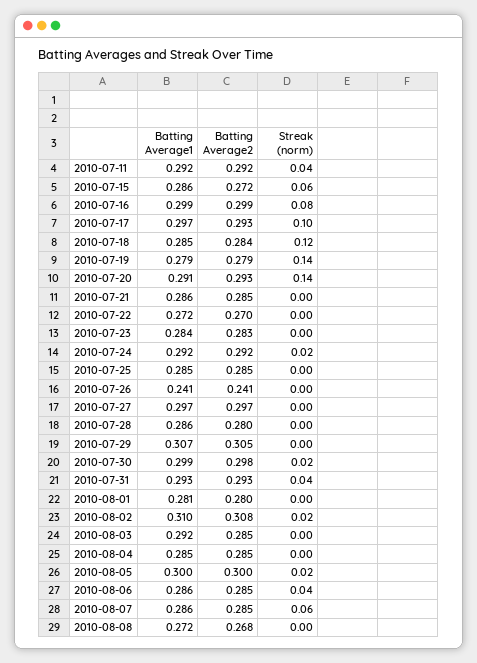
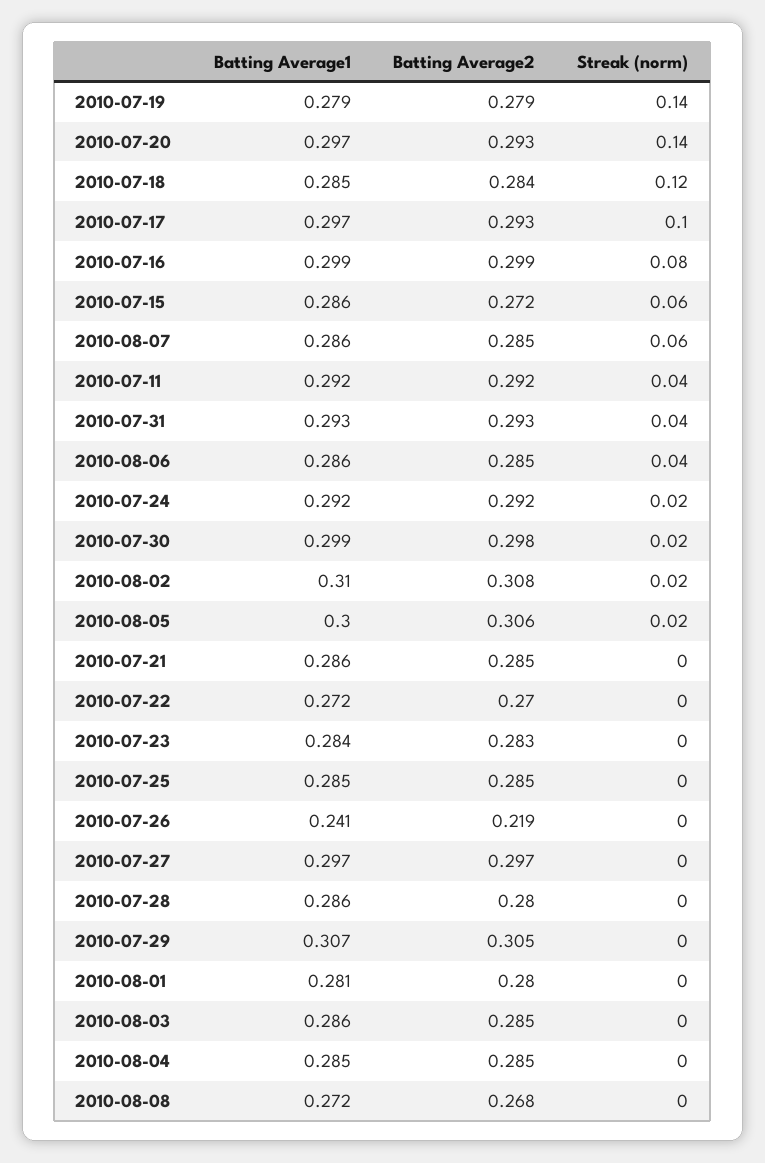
  {
    "Batting Average1": {
      "2010-07-11": 0.292,
      "2010-07-15": 0.286,
      "2010-07-16": 0.299,
      "2010-07-17": 0.297,
      "2010-07-18": 0.285,
      "2010-07-19": 0.279,
-     "2010-07-20": 0.291,
+     "2010-07-20": 0.297,
      "2010-07-21": 0.286,
      "2010-07-22": 0.272,
      "2010-07-23": 0.284,
      "2010-07-24": 0.292,
      "2010-07-25": 0.285,
      "2010-07-26": 0.241,
      "2010-07-27": 0.297,
      "2010-07-28": 0.286,
      "2010-07-29": 0.307,
      "2010-07-30": 0.299,
      "2010-07-31": 0.293,
      "2010-08-01": 0.281,
      "2010-08-02": 0.31,
-     "2010-08-03": 0.292,
+     "2010-08-03": 0.286,
      "2010-08-04": 0.285,
      "2010-08-05": 0.3,
      "2010-08-06": 0.286,
      "2010-08-07": 0.286,
      "2010-08-08": 0.272
    },
    "Batting Average2": {
      "2010-07-11": 0.292,
      "2010-07-15": 0.272,
      "2010-07-16": 0.299,
      "2010-07-17": 0.293,
      "2010-07-18": 0.284,
      "2010-07-19": 0.279,
      "2010-07-20": 0.293,
      "2010-07-21": 0.285,
      "2010-07-22": 0.27,
      "2010-07-23": 0.283,
      "2010-07-24": 0.292,
      "2010-07-25": 0.285,
-     "2010-07-26": 0.241,
+     "2010-07-26": 0.219,
      "2010-07-27": 0.297,
      "2010-07-28": 0.28,
      "2010-07-29": 0.305,
      "2010-07-30": 0.298,
      "2010-07-31": 0.293,
      "2010-08-01": 0.28,
      "2010-08-02": 0.308,
      "2010-08-03": 0.285,
      "2010-08-04": 0.285,
-     "2010-08-05": 0.3,
+     "2010-08-05": 0.306,
      "2010-08-06": 0.285,
      "2010-08-07": 0.285,
      "2010-08-08": 0.268
    },
    "Streak (norm)": {
      "2010-07-11": 0.04,
      "2010-07-15": 0.06,
      "2010-07-16": 0.08,
      "2010-07-17": 0.1,
      "2010-07-18": 0.12,
      "2010-07-19": 0.14,
      "2010-07-20": 0.14,
      "2010-07-21": 0,
      "2010-07-22": 0,
      "2010-07-23": 0,
      "2010-07-24": 0.02,
      "2010-07-25": 0,
      "2010-07-26": 0,
      "2010-07-27": 0,
      "2010-07-28": 0,
      "2010-07-29": 0,
      "2010-07-30": 0.02,
      "2010-07-31": 0.04,
      "2010-08-01": 0,
      "2010-08-02": 0.02,
      "2010-08-03": 0,
      "2010-08-04": 0,
      "2010-08-05": 0.02,
      "2010-08-06": 0.04,
      "2010-08-07": 0.06,
      "2010-08-08": 0
    }
  }

